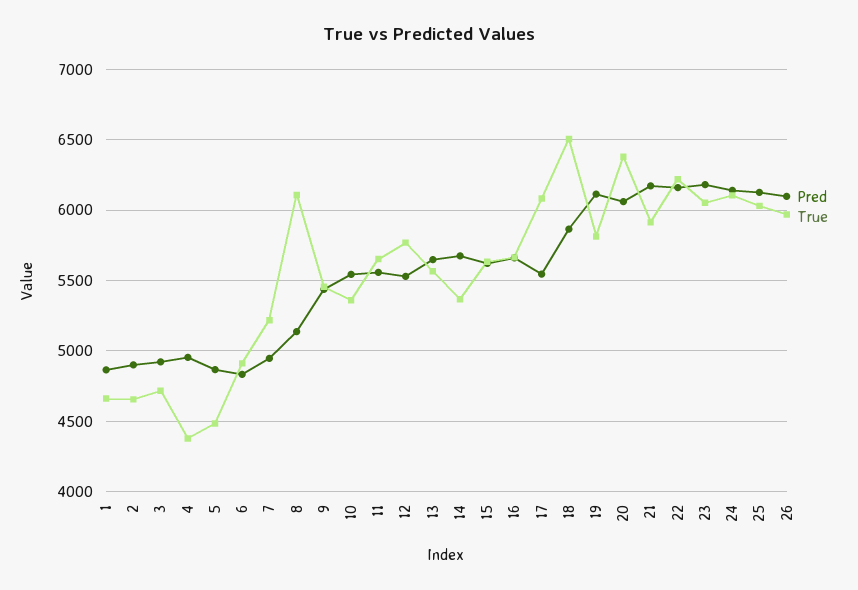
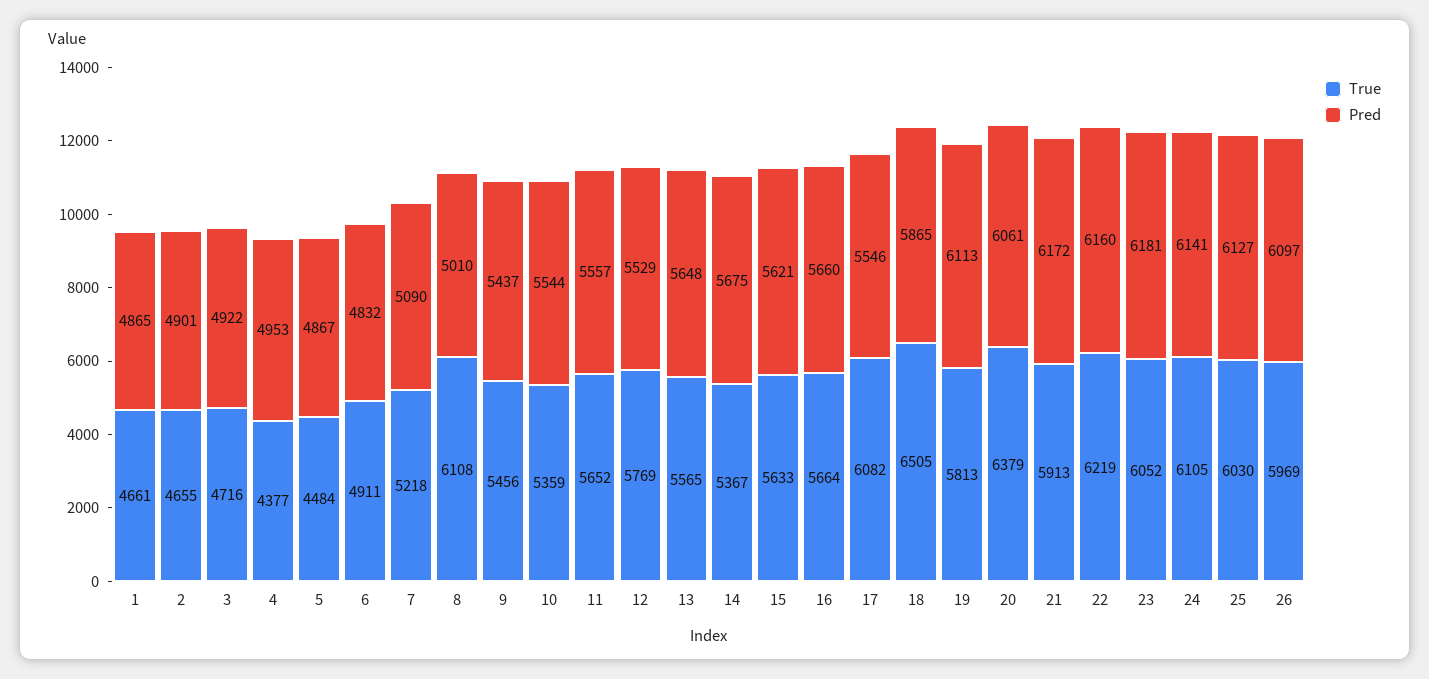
  {
    "Pred": {
      "1": 4865,
      "2": 4901,
      "3": 4922,
      "4": 4953,
      "5": 4867,
      "6": 4832,
-     "7": 4950,
+     "7": 5090,
-     "8": 5150,
+     "8": 5010,
      "9": 5437,
      "10": 5544,
      "11": 5557,
      "12": 5529,
      "13": 5648,
      "14": 5675,
      "15": 5621,
      "16": 5660,
      "17": 5546,
      "18": 5865,
      "19": 6113,
      "20": 6061,
      "21": 6172,
      "22": 6160,
      "23": 6181,
      "24": 6141,
      "25": 6127,
      "26": 6097
    },
    "True": {
      "1": 4661,
      "2": 4655,
      "3": 4716,
      "4": 4377,
      "5": 4484,
      "6": 4911,
      "7": 5218,
      "8": 6108,
      "9": 5456,
      "10": 5359,
      "11": 5652,
      "12": 5769,
      "13": 5565,
      "14": 5367,
      "15": 5633,
      "16": 5664,
      "17": 6082,
      "18": 6505,
      "19": 5813,
      "20": 6379,
      "21": 5913,
      "22": 6219,
      "23": 6052,
      "24": 6105,
      "25": 6030,
      "26": 5969
    }
  }

